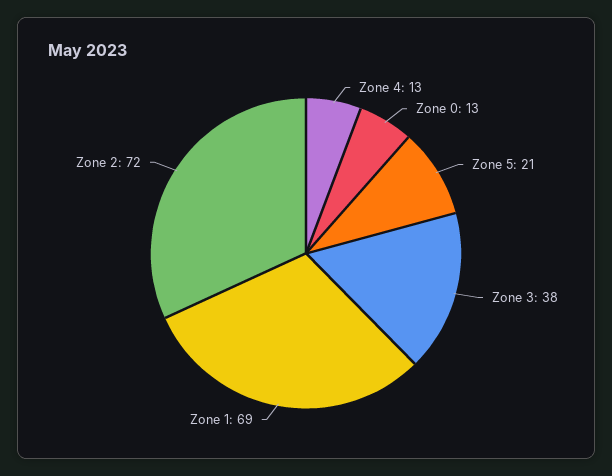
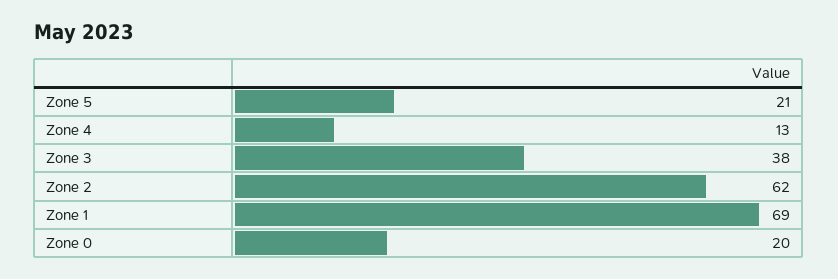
  {
    "Zone 4": 13,
-   "Zone 0": 13,
+   "Zone 0": 20,
    "Zone 5": 21,
    "Zone 3": 38,
    "Zone 1": 69,
-   "Zone 2": 72
+   "Zone 2": 62
  }

